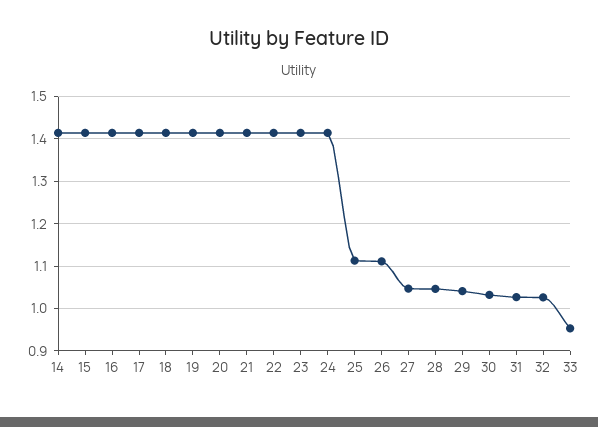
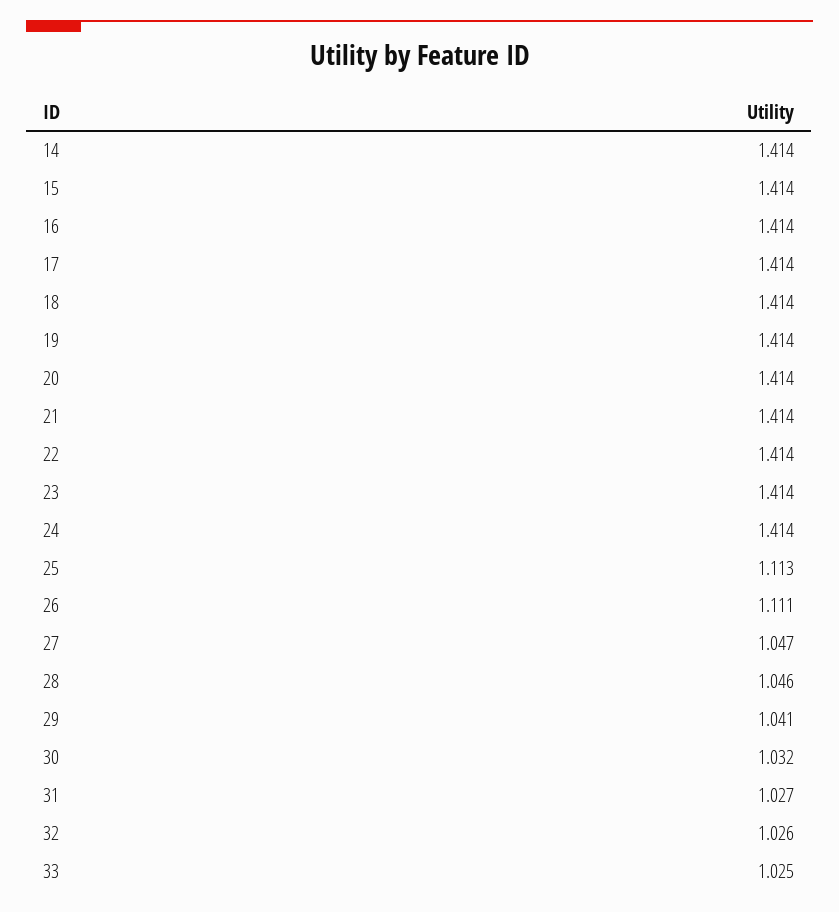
  {
    "14": 1.414,
    "15": 1.414,
    "16": 1.414,
    "17": 1.414,
    "18": 1.414,
    "19": 1.414,
    "20": 1.414,
    "21": 1.414,
    "22": 1.414,
    "23": 1.414,
    "24": 1.414,
    "25": 1.113,
    "26": 1.111,
    "27": 1.047,
    "28": 1.046,
    "29": 1.041,
    "30": 1.032,
    "31": 1.027,
    "32": 1.026,
-   "33": 0.96
+   "33": 1.025
  }

